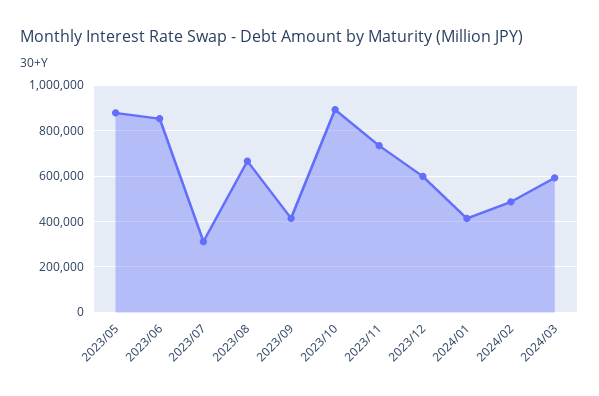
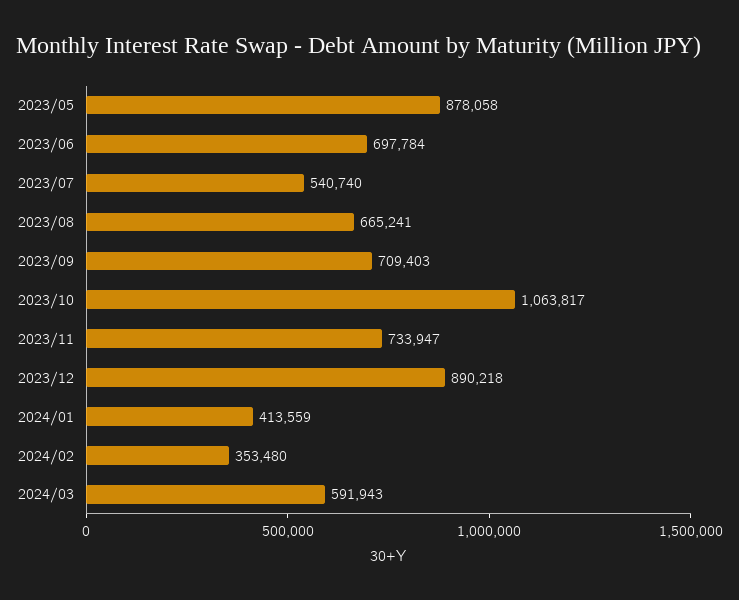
  {
    "2023/05": 878058,
-   "2023/06": 850000,
+   "2023/06": 697784,
-   "2023/07": 300000,
+   "2023/07": 540740,
    "2023/08": 665241,
-   "2023/09": 400000,
+   "2023/09": 709403,
-   "2023/10": 900000,
+   "2023/10": 1063817,
    "2023/11": 733947,
-   "2023/12": 600000,
+   "2023/12": 890218,
    "2024/01": 413559,
-   "2024/02": 500000,
+   "2024/02": 353480,
    "2024/03": 591943
  }

